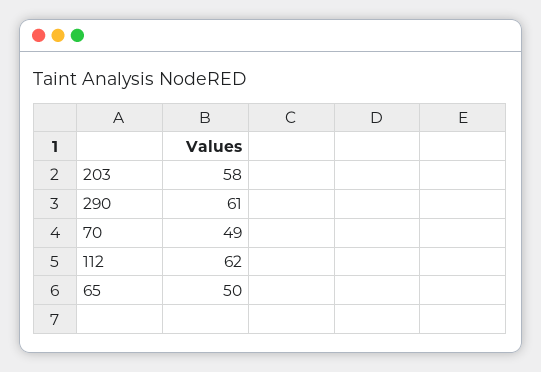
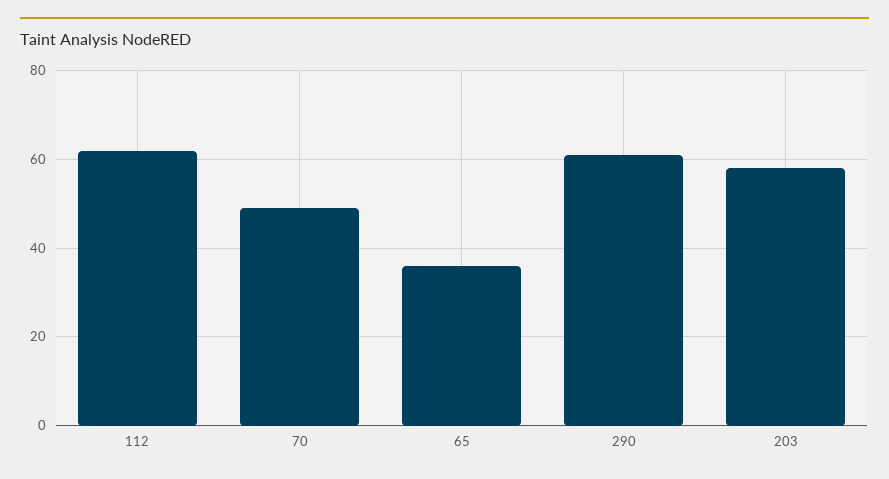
  {
    "203": 58,
    "290": 61,
    "70": 49,
    "112": 62,
-   "65": 50
+   "65": 35
  }

